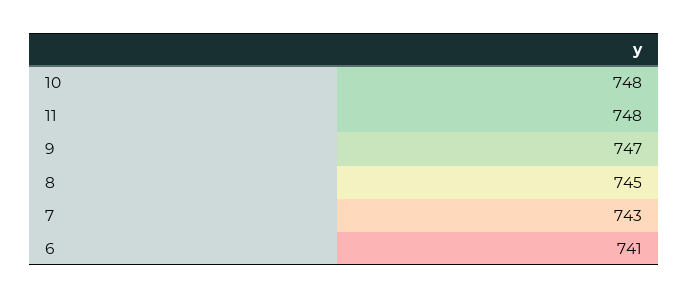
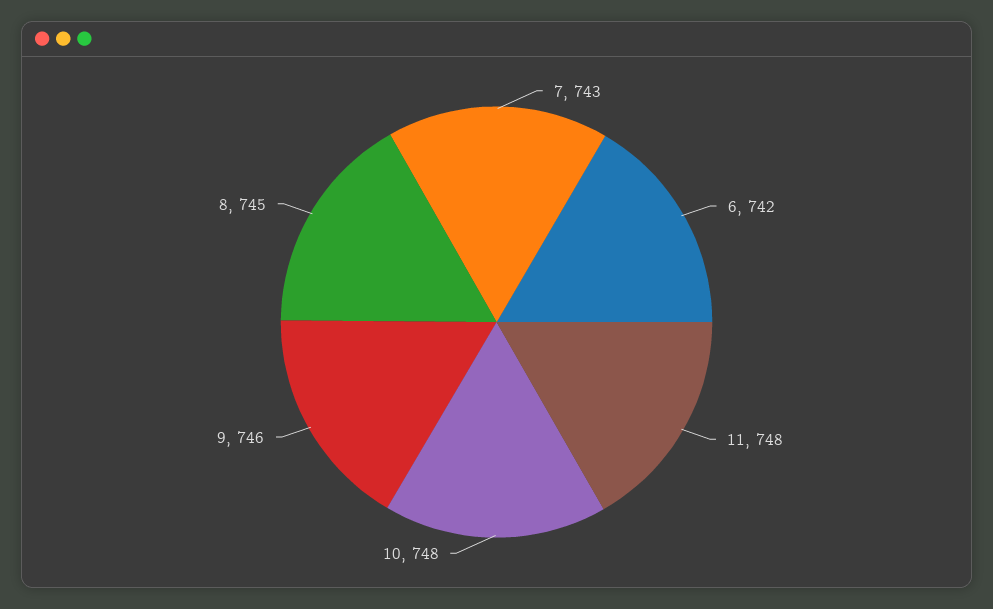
  {
    "10": 748,
    "11": 748,
-   "9": 747,
+   "9": 746,
    "8": 745,
    "7": 743,
-   "6": 741
+   "6": 742
  }

